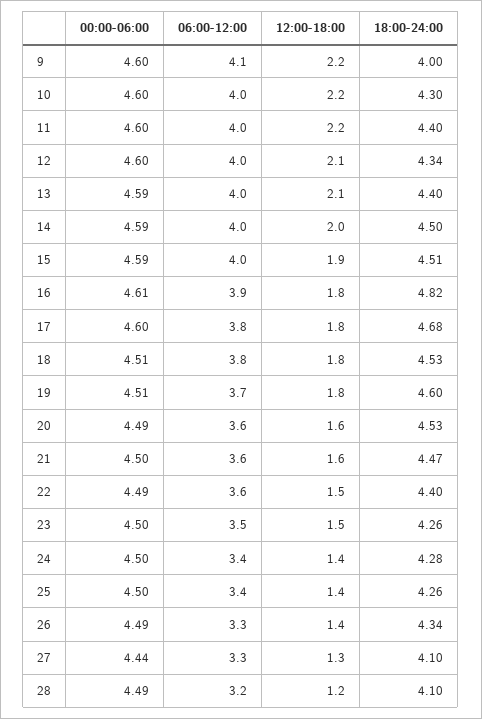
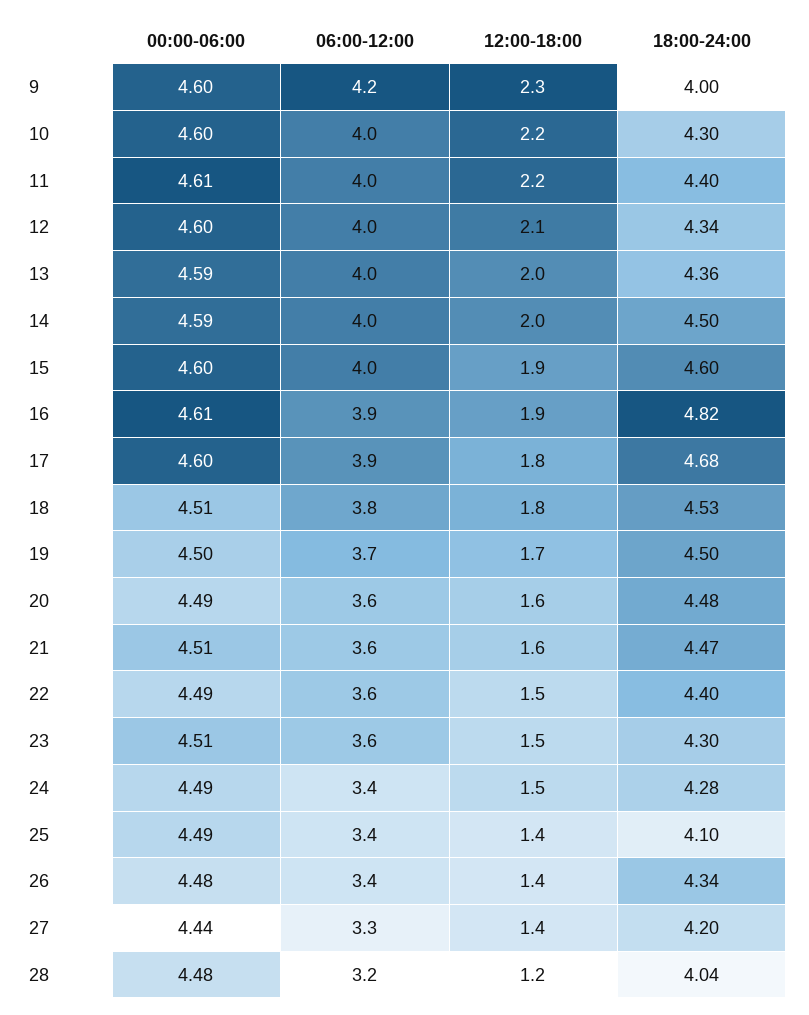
  {
    "00:00-06:00": {
      "9": 4.6,
      "10": 4.6,
-     "11": 4.6,
+     "11": 4.61,
      "12": 4.6,
      "13": 4.59,
      "14": 4.59,
-     "15": 4.59,
+     "15": 4.6,
      "16": 4.61,
      "17": 4.6,
      "18": 4.51,
-     "19": 4.51,
+     "19": 4.5,
      "20": 4.49,
-     "21": 4.5,
+     "21": 4.51,
      "22": 4.49,
-     "23": 4.5,
+     "23": 4.51,
-     "24": 4.5,
+     "24": 4.49,
-     "25": 4.5,
+     "25": 4.49,
-     "26": 4.49,
+     "26": 4.48,
      "27": 4.44,
-     "28": 4.49
+     "28": 4.48
    },
    "06:00-12:00": {
-     "9": 4.1,
+     "9": 4.2,
      "10": 4,
      "11": 4,
      "12": 4,
      "13": 4,
      "14": 4,
      "15": 4,
      "16": 3.9,
-     "17": 3.8,
+     "17": 3.9,
      "18": 3.8,
      "19": 3.7,
      "20": 3.6,
      "21": 3.6,
      "22": 3.6,
-     "23": 3.5,
+     "23": 3.6,
      "24": 3.4,
      "25": 3.4,
-     "26": 3.3,
+     "26": 3.4,
      "27": 3.3,
      "28": 3.2
    },
    "12:00-18:00": {
-     "9": 2.2,
+     "9": 2.3,
      "10": 2.2,
      "11": 2.2,
      "12": 2.1,
-     "13": 2.1,
+     "13": 2,
      "14": 2,
      "15": 1.9,
-     "16": 1.8,
+     "16": 1.9,
      "17": 1.8,
      "18": 1.8,
-     "19": 1.8,
+     "19": 1.7,
      "20": 1.6,
      "21": 1.6,
      "22": 1.5,
      "23": 1.5,
-     "24": 1.4,
+     "24": 1.5,
      "25": 1.4,
      "26": 1.4,
-     "27": 1.3,
+     "27": 1.4,
      "28": 1.2
    },
    "18:00-24:00": {
      "9": 4,
      "10": 4.3,
      "11": 4.4,
      "12": 4.34,
-     "13": 4.4,
+     "13": 4.36,
      "14": 4.5,
-     "15": 4.51,
+     "15": 4.6,
      "16": 4.82,
      "17": 4.68,
      "18": 4.53,
-     "19": 4.6,
+     "19": 4.5,
-     "20": 4.53,
+     "20": 4.48,
      "21": 4.47,
      "22": 4.4,
-     "23": 4.26,
+     "23": 4.3,
      "24": 4.28,
-     "25": 4.26,
+     "25": 4.1,
      "26": 4.34,
-     "27": 4.1,
+     "27": 4.2,
-     "28": 4.1
+     "28": 4.04
    }
  }

